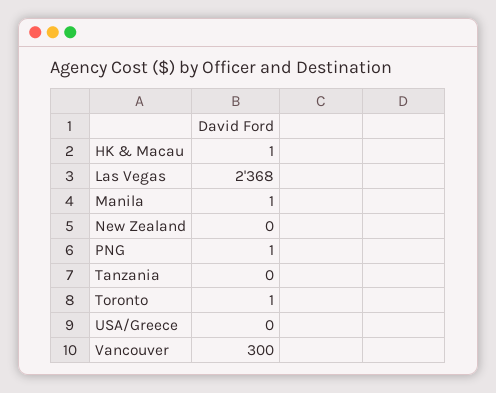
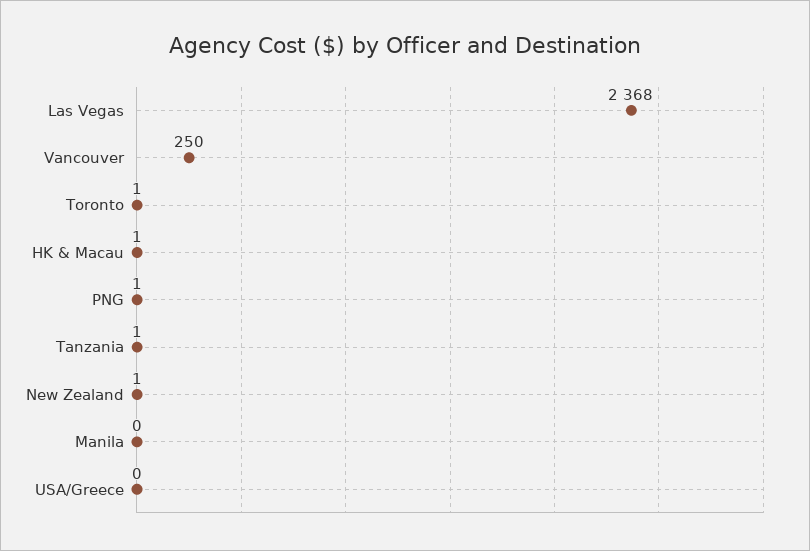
  {
    "HK & Macau": 1,
    "Las Vegas": 2368,
-   "Manila": 1,
+   "Manila": 0,
-   "New Zealand": 0,
+   "New Zealand": 1,
    "PNG": 1,
-   "Tanzania": 0,
+   "Tanzania": 1,
    "Toronto": 1,
    "USA/Greece": 0,
-   "Vancouver": 300
+   "Vancouver": 250
  }

